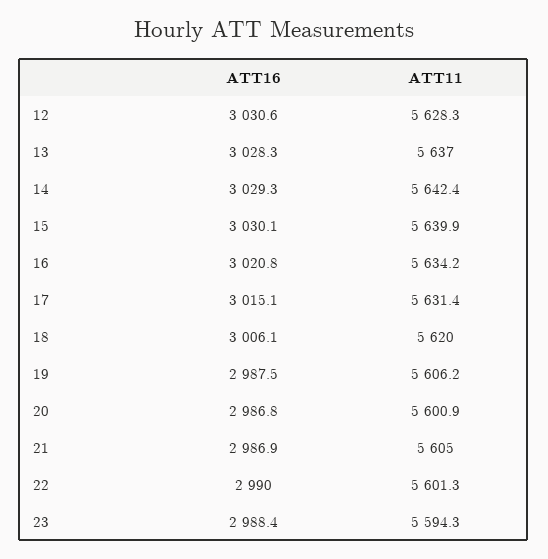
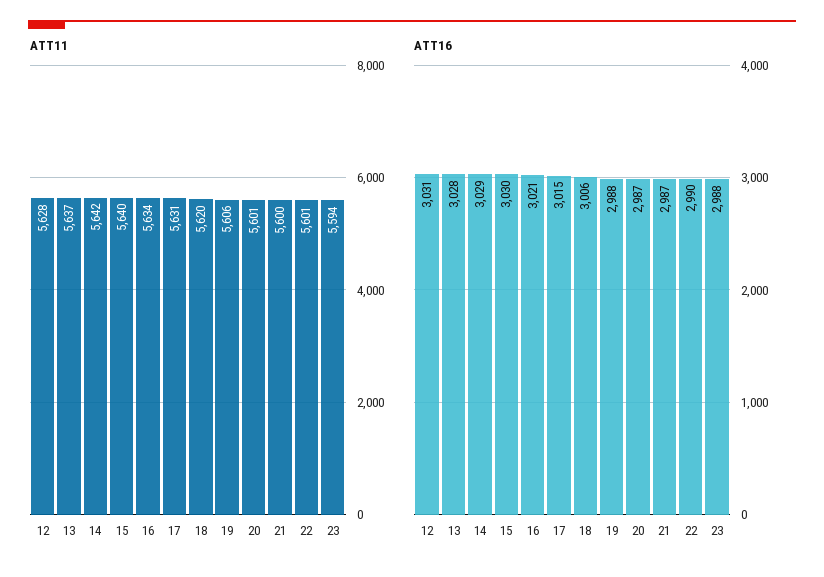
  {
    "ATT16": {
      "12": 3030.6,
      "13": 3028.3,
      "14": 3029.3,
      "15": 3030.1,
      "16": 3020.8,
      "17": 3015.1,
      "18": 3006.1,
      "19": 2987.5,
      "20": 2986.8,
      "21": 2986.9,
      "22": 2990,
      "23": 2988.4
    },
    "ATT11": {
      "12": 5628.3,
      "13": 5637,
      "14": 5642.4,
      "15": 5639.9,
      "16": 5634.2,
      "17": 5631.4,
      "18": 5620,
      "19": 5606.2,
      "20": 5600.9,
-     "21": 5605,
+     "21": 5600,
      "22": 5601.3,
      "23": 5594.3
    }
  }

